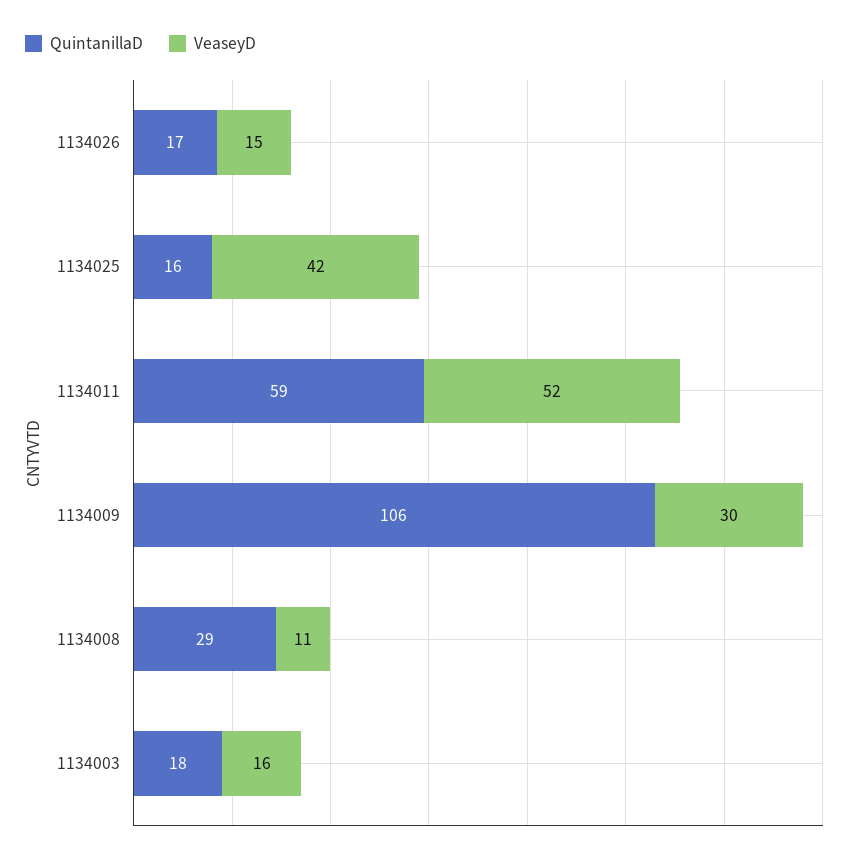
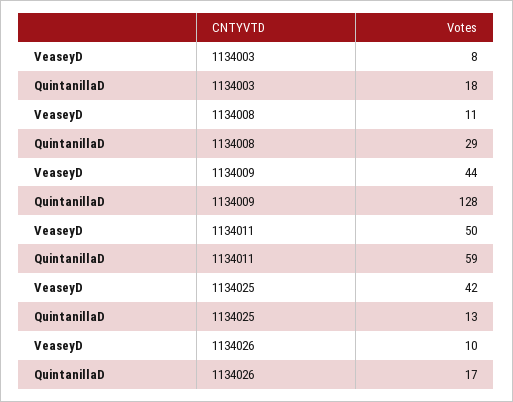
  {
    "QuintanillaD": {
      "1134026": 17,
-     "1134025": 16,
+     "1134025": 13,
      "1134011": 59,
-     "1134009": 106,
+     "1134009": 128,
      "1134008": 29,
      "1134003": 18
    },
    "VeaseyD": {
-     "1134026": 15,
+     "1134026": 10,
      "1134025": 42,
-     "1134011": 52,
+     "1134011": 50,
-     "1134009": 30,
+     "1134009": 44,
      "1134008": 11,
-     "1134003": 16
+     "1134003": 8
    }
  }

